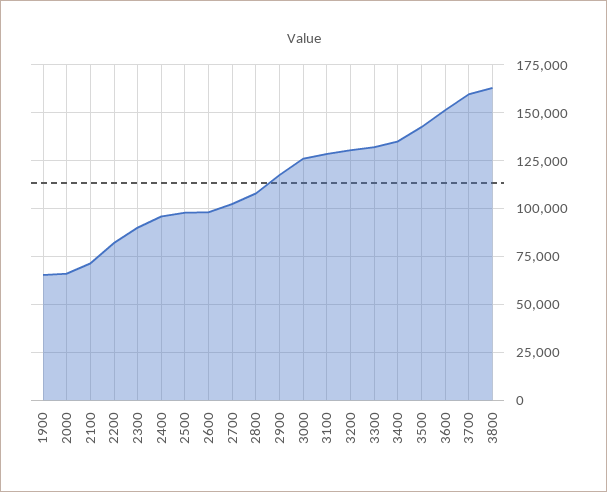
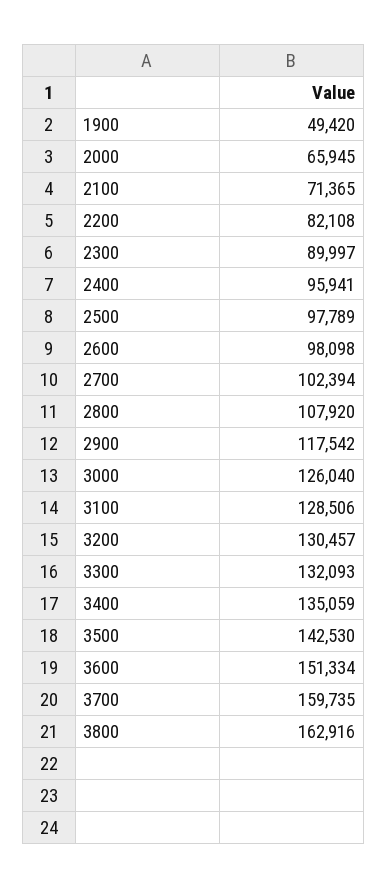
  {
-   "1900": 65000,
+   "1900": 49420,
    "2000": 65945,
    "2100": 71365,
    "2200": 82108,
    "2300": 89997,
    "2400": 95941,
    "2500": 97789,
    "2600": 98098,
    "2700": 102394,
    "2800": 107920,
    "2900": 117542,
    "3000": 126040,
    "3100": 128506,
    "3200": 130457,
    "3300": 132093,
    "3400": 135059,
    "3500": 142530,
    "3600": 151334,
    "3700": 159735,
    "3800": 162916
  }

